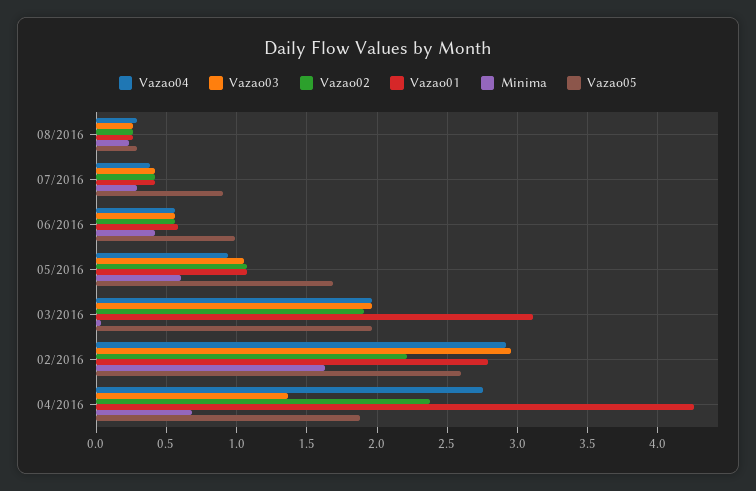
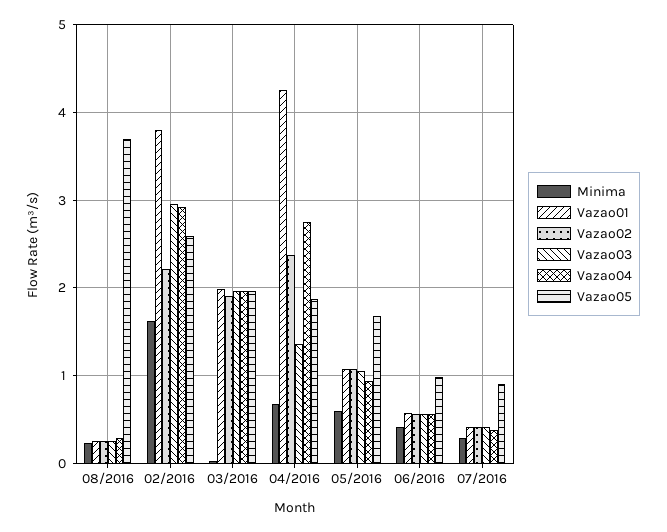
  {
    "Vazao04": {
      "08/2016": 0.3,
      "07/2016": 0.4,
      "06/2016": 0.55,
      "05/2016": 0.95,
      "03/2016": 1.95,
      "02/2016": 2.9,
      "04/2016": 2.75
    },
    "Vazao03": {
      "08/2016": 0.25,
      "07/2016": 0.4,
      "06/2016": 0.55,
      "05/2016": 1.05,
      "03/2016": 1.95,
      "02/2016": 2.95,
      "04/2016": 1.35
    },
    "Vazao02": {
      "08/2016": 0.25,
      "07/2016": 0.4,
      "06/2016": 0.55,
      "05/2016": 1.05,
      "03/2016": 1.9,
      "02/2016": 2.2,
      "04/2016": 2.4
    },
    "Vazao01": {
      "08/2016": 0.25,
      "07/2016": 0.4,
      "06/2016": 0.6,
      "05/2016": 1.05,
-     "03/2016": 3.1,
+     "03/2016": 2,
-     "02/2016": 2.8,
+     "02/2016": 3.8,
      "04/2016": 4.25
    },
    "Minima": {
      "08/2016": 0.25,
      "07/2016": 0.3,
      "06/2016": 0.4,
      "05/2016": 0.6,
      "03/2016": 0.05,
      "02/2016": 1.65,
      "04/2016": 0.7
    },
    "Vazao05": {
-     "08/2016": 0.3,
+     "08/2016": 3.7,
      "07/2016": 0.9,
      "06/2016": 1,
      "05/2016": 1.7,
      "03/2016": 1.95,
      "02/2016": 2.6,
      "04/2016": 1.9
    }
  }

